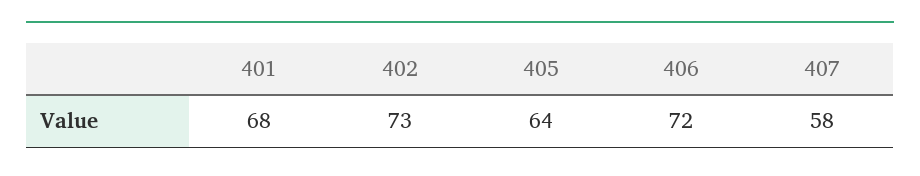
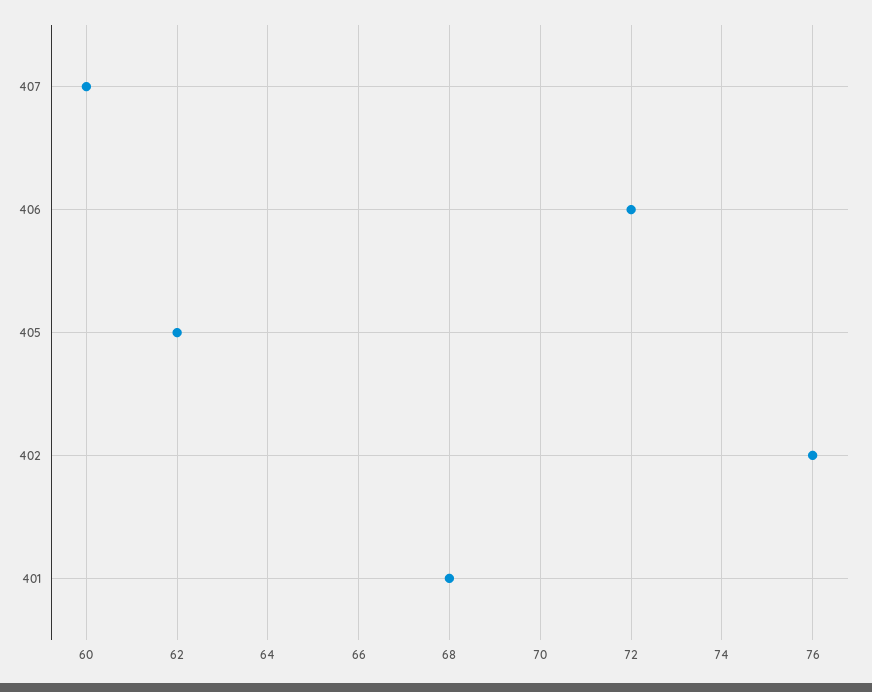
  {
    "401": 68,
-   "402": 73,
+   "402": 76,
-   "405": 64,
+   "405": 62,
    "406": 72,
-   "407": 58
+   "407": 60
  }

